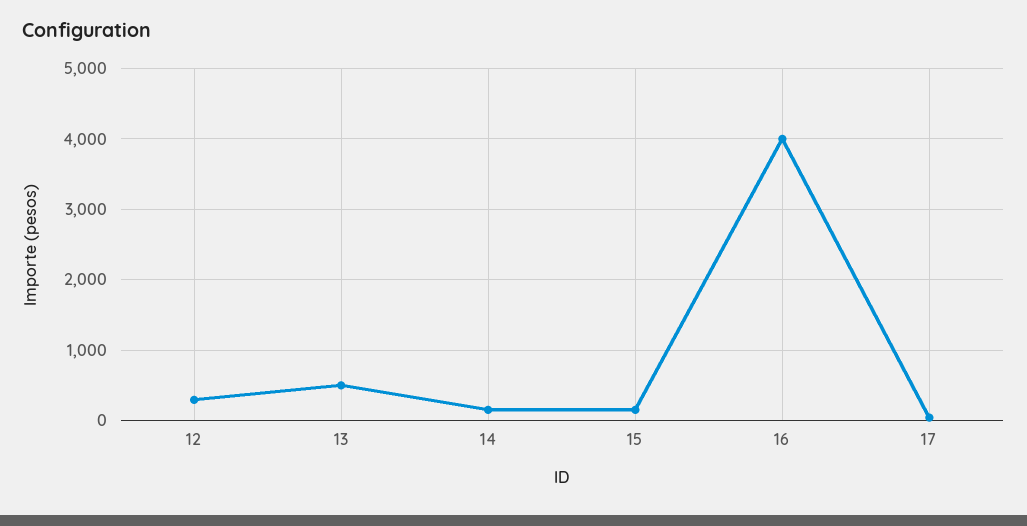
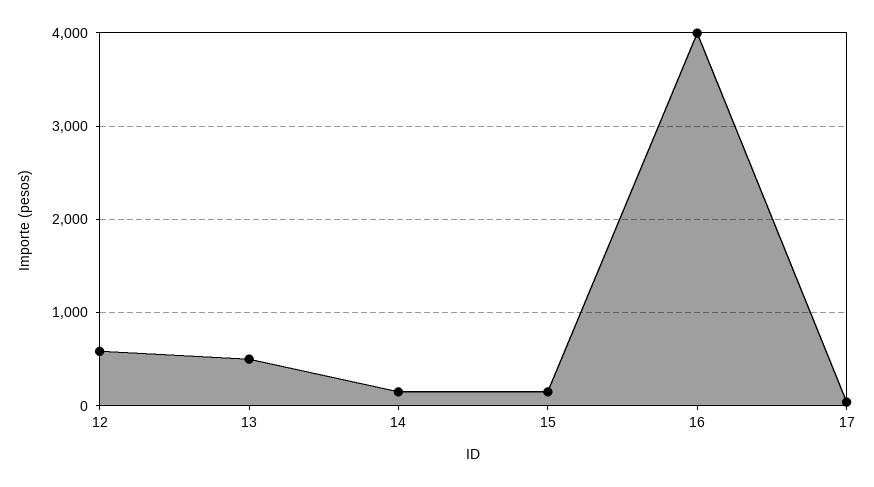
  {
-   "12": 300,
+   "12": 600,
    "13": 500,
    "14": 200,
    "15": 200,
    "16": 4000,
    "17": 0
  }

